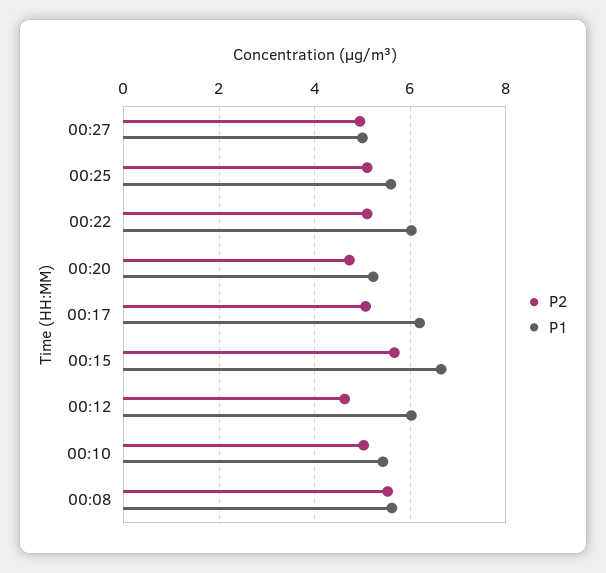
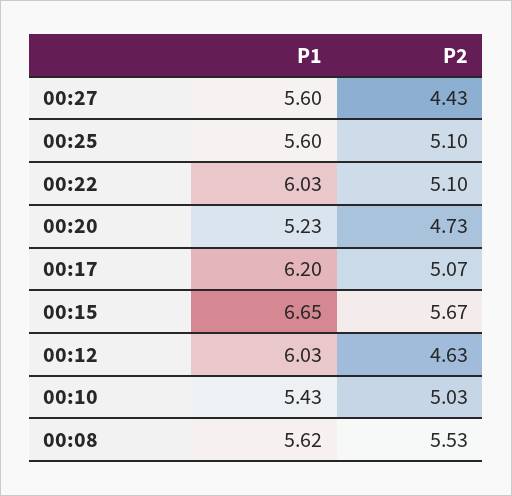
  {
    "P2": {
-     "00:27": 5,
+     "00:27": 4.43,
      "00:25": 5.1,
      "00:22": 5.1,
      "00:20": 4.73,
      "00:17": 5.07,
      "00:15": 5.67,
      "00:12": 4.63,
      "00:10": 5.03,
      "00:08": 5.53
    },
    "P1": {
-     "00:27": 5,
+     "00:27": 5.6,
      "00:25": 5.6,
      "00:22": 6.03,
      "00:20": 5.23,
      "00:17": 6.2,
      "00:15": 6.65,
      "00:12": 6.03,
      "00:10": 5.43,
      "00:08": 5.62
    }
  }

